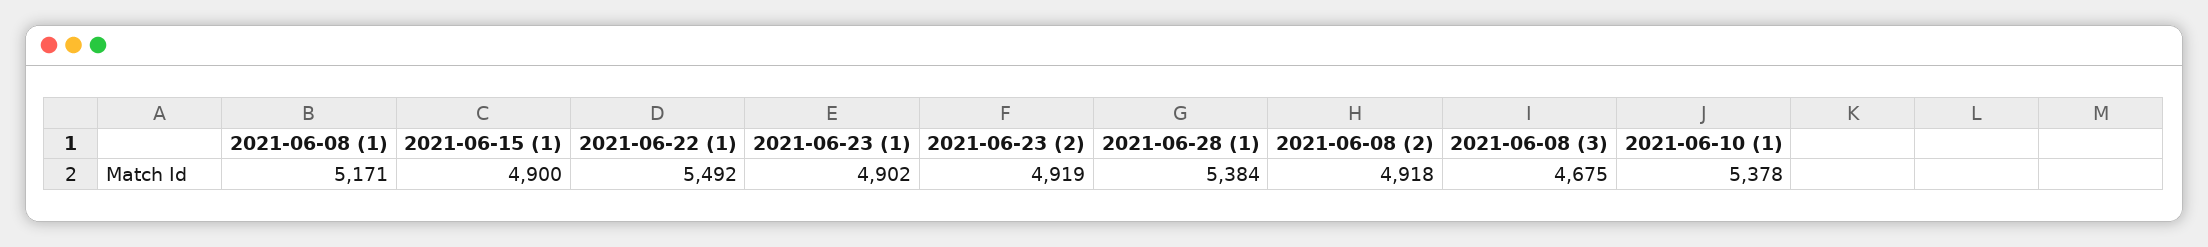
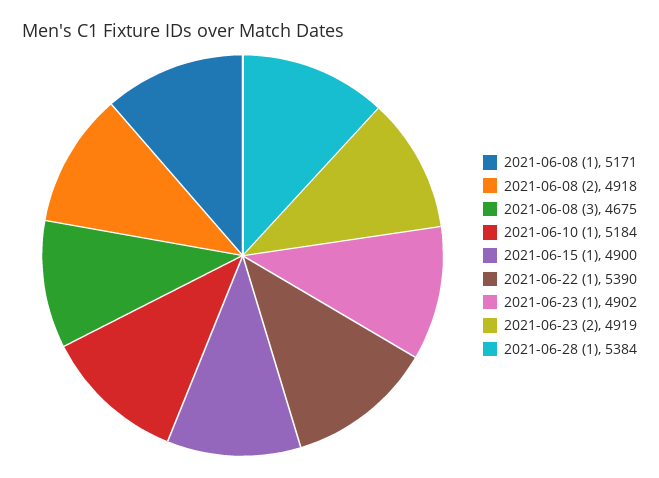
  {
    "2021-06-08 (1)": 5171,
    "2021-06-15 (1)": 4900,
-   "2021-06-22 (1)": 5492,
+   "2021-06-22 (1)": 5390,
    "2021-06-23 (1)": 4902,
    "2021-06-23 (2)": 4919,
    "2021-06-28 (1)": 5384,
    "2021-06-08 (2)": 4918,
    "2021-06-08 (3)": 4675,
-   "2021-06-10 (1)": 5378
+   "2021-06-10 (1)": 5184
  }

